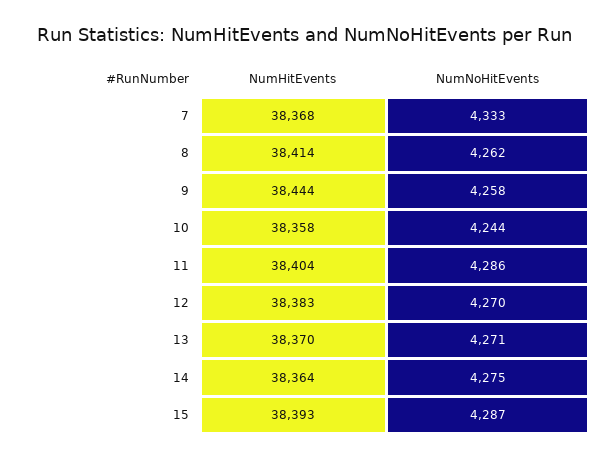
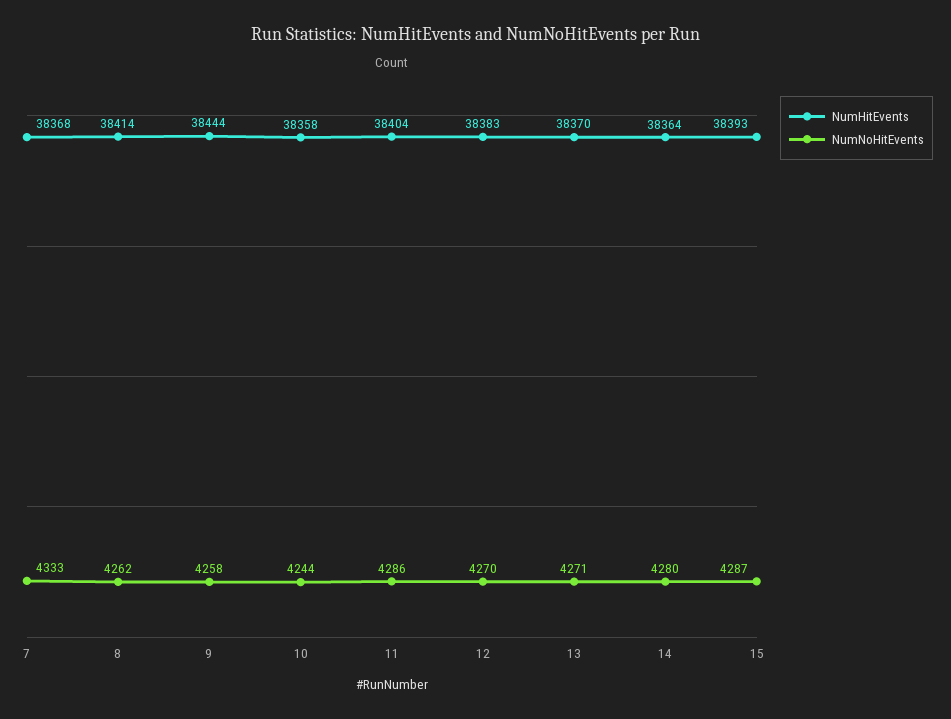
  {
    "NumHitEvents": {
      "7": 38368,
      "8": 38414,
      "9": 38444,
      "10": 38358,
      "11": 38404,
      "12": 38383,
      "13": 38370,
      "14": 38364,
      "15": 38393
    },
    "NumNoHitEvents": {
      "7": 4333,
      "8": 4262,
      "9": 4258,
      "10": 4244,
      "11": 4286,
      "12": 4270,
      "13": 4271,
-     "14": 4275,
+     "14": 4280,
      "15": 4287
    }
  }

